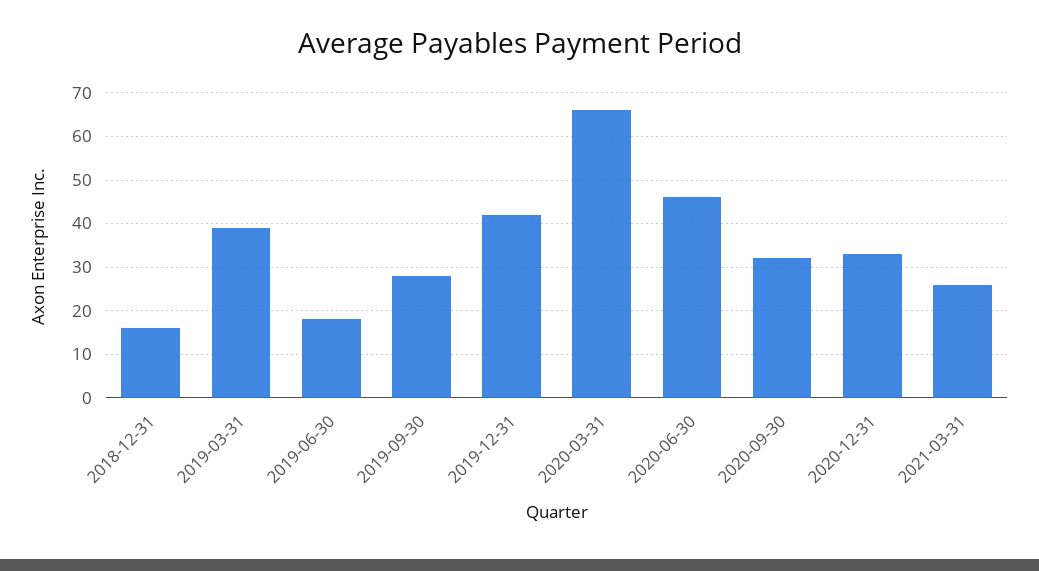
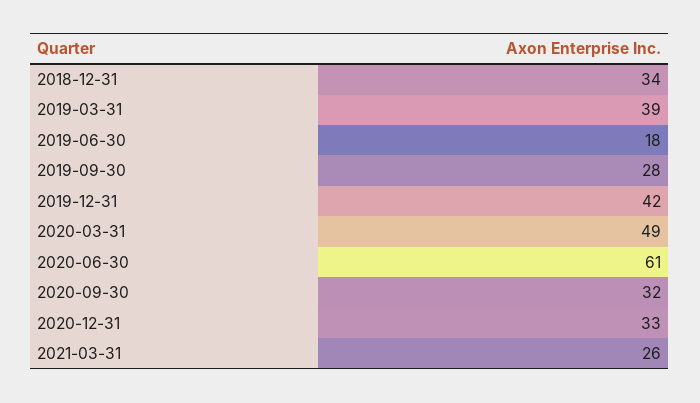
  {
-   "2018-12-31": 15,
+   "2018-12-31": 34,
    "2019-03-31": 39,
    "2019-06-30": 18,
    "2019-09-30": 28,
    "2019-12-31": 42,
-   "2020-03-31": 65,
+   "2020-03-31": 49,
-   "2020-06-30": 45,
+   "2020-06-30": 61,
    "2020-09-30": 32,
    "2020-12-31": 33,
    "2021-03-31": 26
  }

